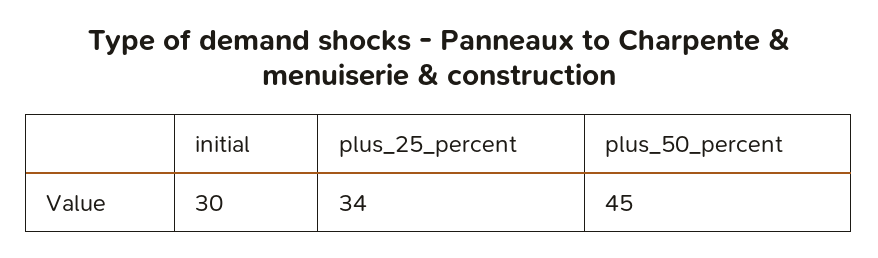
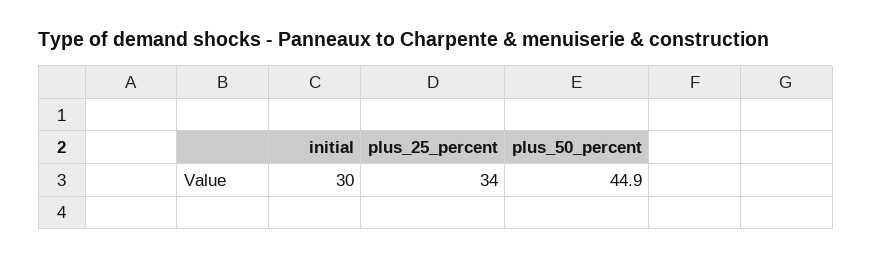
  {
    "initial": 30,
    "plus_25_percent": 34,
-   "plus_50_percent": 45
+   "plus_50_percent": 44.9
  }

